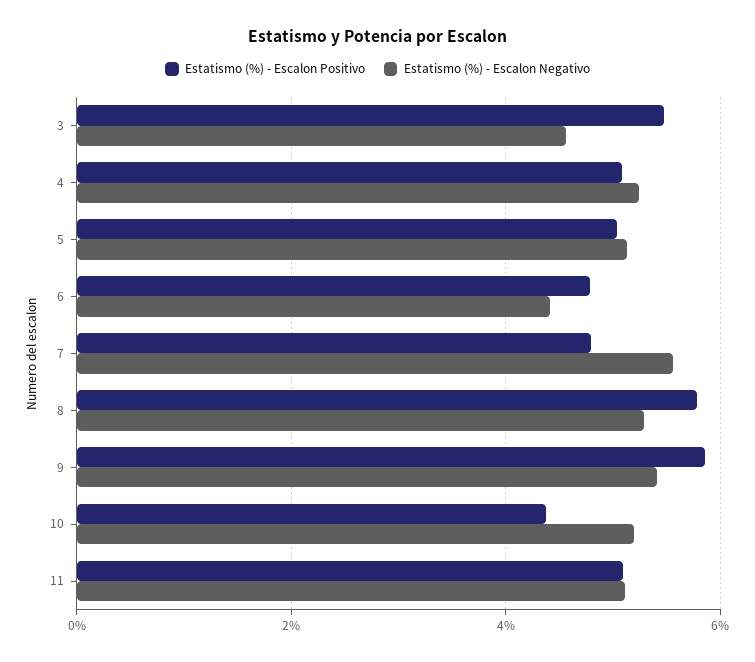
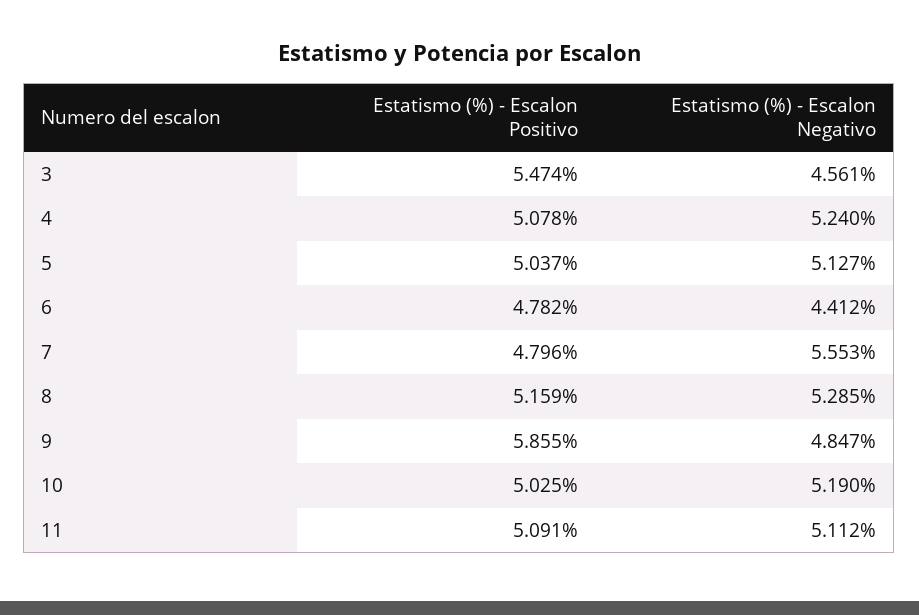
  {
    "Estatismo (%) - Escalon Positivo": {
      "3": 5.474,
      "4": 5.078,
      "5": 5.037,
      "6": 4.782,
      "7": 4.796,
-     "8": 5.8,
+     "8": 5.159,
      "9": 5.855,
-     "10": 4.4,
+     "10": 5.025,
      "11": 5.091
    },
    "Estatismo (%) - Escalon Negativo": {
      "3": 4.561,
      "4": 5.24,
      "5": 5.127,
      "6": 4.412,
      "7": 5.553,
      "8": 5.285,
-     "9": 5.4,
+     "9": 4.847,
      "10": 5.19,
      "11": 5.112
    }
  }

